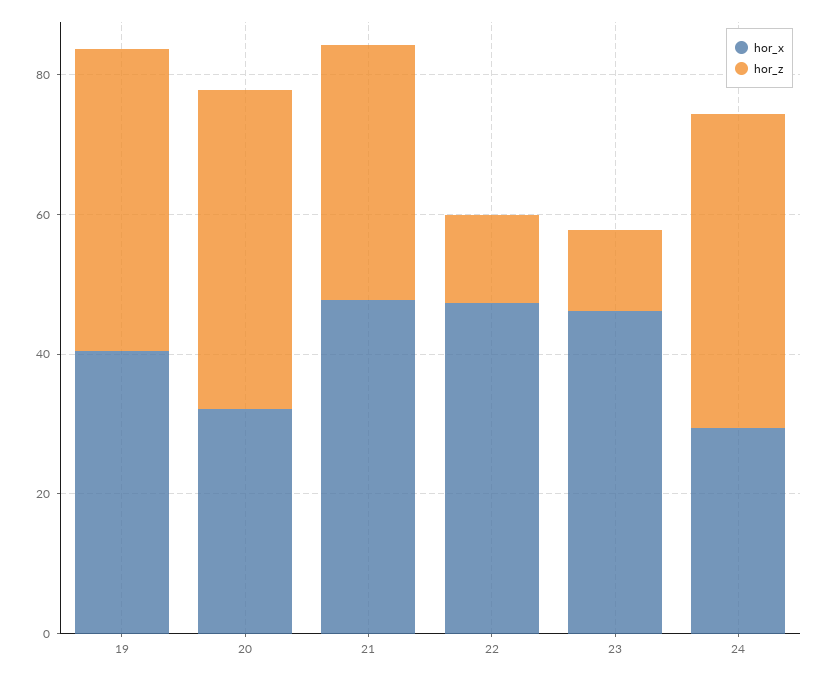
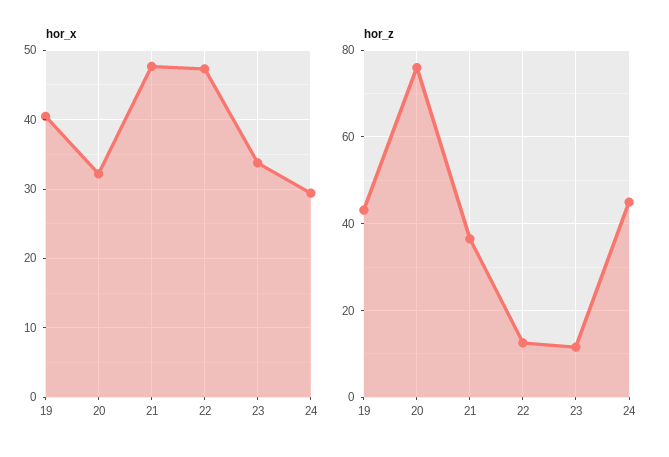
  {
    "hor_x": {
      "19": 40,
      "20": 32,
      "21": 48,
      "22": 47,
-     "23": 45,
+     "23": 34,
      "24": 29
    },
    "hor_z": {
      "19": 44,
-     "20": 45,
+     "20": 76,
      "21": 36,
      "22": 12,
      "23": 12,
      "24": 44
    }
  }

